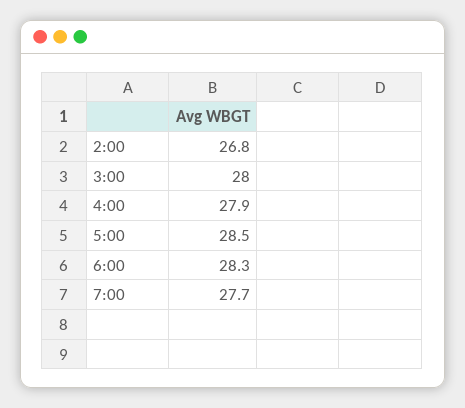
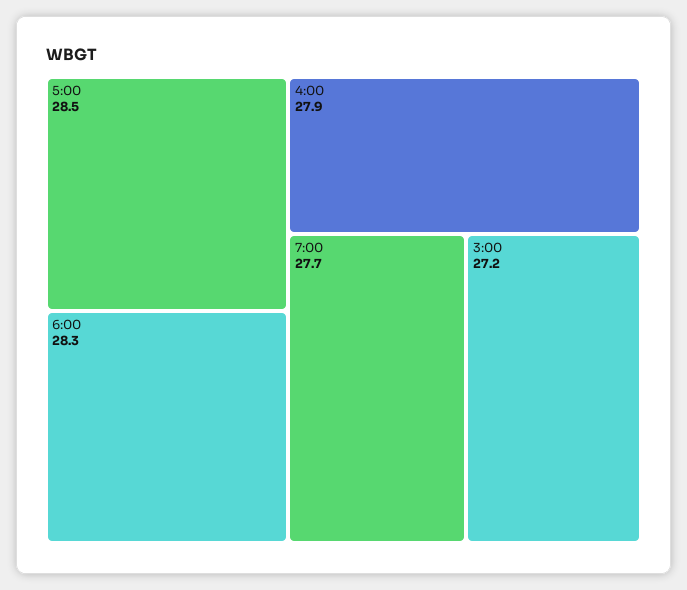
  {
-   "2:00": 26.8,
-   "3:00": 28,
+   "3:00": 27.2,
    "4:00": 27.9,
    "5:00": 28.5,
    "6:00": 28.3,
    "7:00": 27.7
  }

